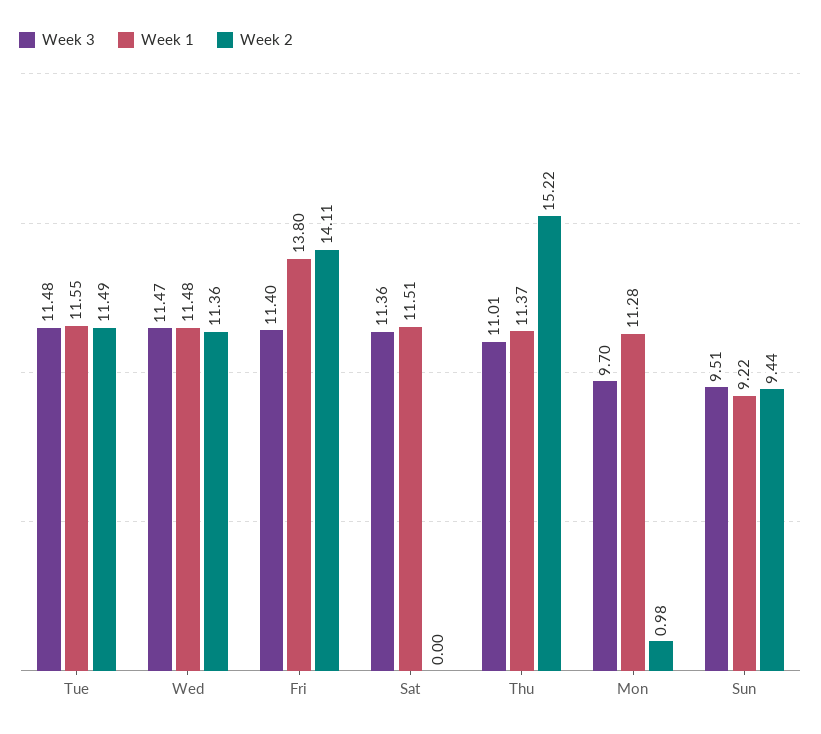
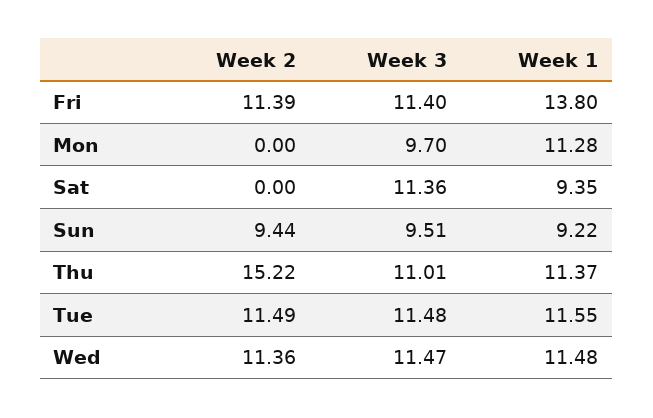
  {
    "Week 3": {
      "Tue": 11.48,
      "Wed": 11.47,
      "Fri": 11.4,
      "Sat": 11.36,
      "Thu": 11.01,
      "Mon": 9.7,
      "Sun": 9.51
    },
    "Week 1": {
      "Tue": 11.55,
      "Wed": 11.48,
      "Fri": 13.8,
-     "Sat": 11.51,
+     "Sat": 9.35,
      "Thu": 11.37,
      "Mon": 11.28,
      "Sun": 9.22
    },
    "Week 2": {
      "Tue": 11.49,
      "Wed": 11.36,
-     "Fri": 14.11,
+     "Fri": 11.39,
      "Sat": 0,
      "Thu": 15.22,
-     "Mon": 0.98,
+     "Mon": 0,
      "Sun": 9.44
    }
  }

